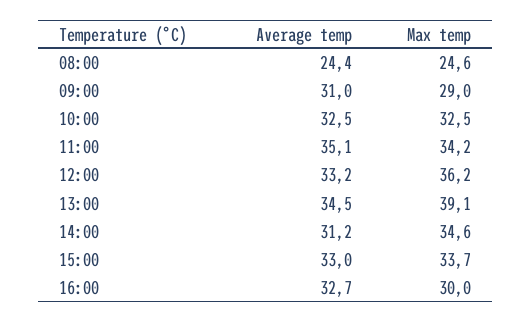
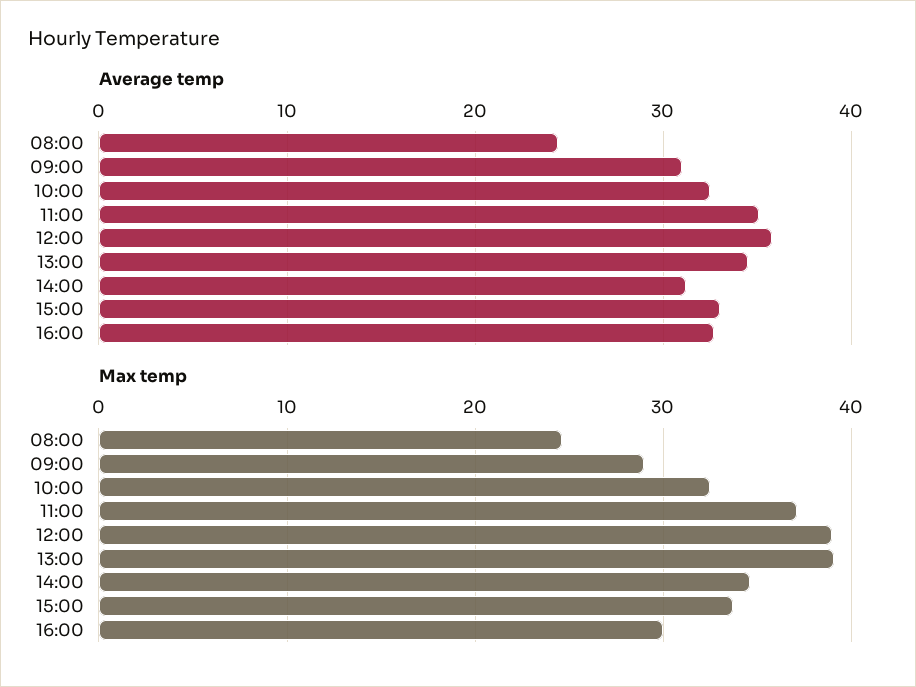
  {
    "Average temp": {
      "08:00": 24.4,
      "09:00": 31,
      "10:00": 32.5,
      "11:00": 35.1,
-     "12:00": 33.2,
+     "12:00": 36,
      "13:00": 34.5,
      "14:00": 31.2,
      "15:00": 33,
      "16:00": 32.7
    },
    "Max temp": {
      "08:00": 24.6,
      "09:00": 29,
      "10:00": 32.5,
-     "11:00": 34.2,
+     "11:00": 37,
-     "12:00": 36.2,
+     "12:00": 39,
      "13:00": 39.1,
      "14:00": 34.6,
      "15:00": 33.7,
      "16:00": 30
    }
  }

